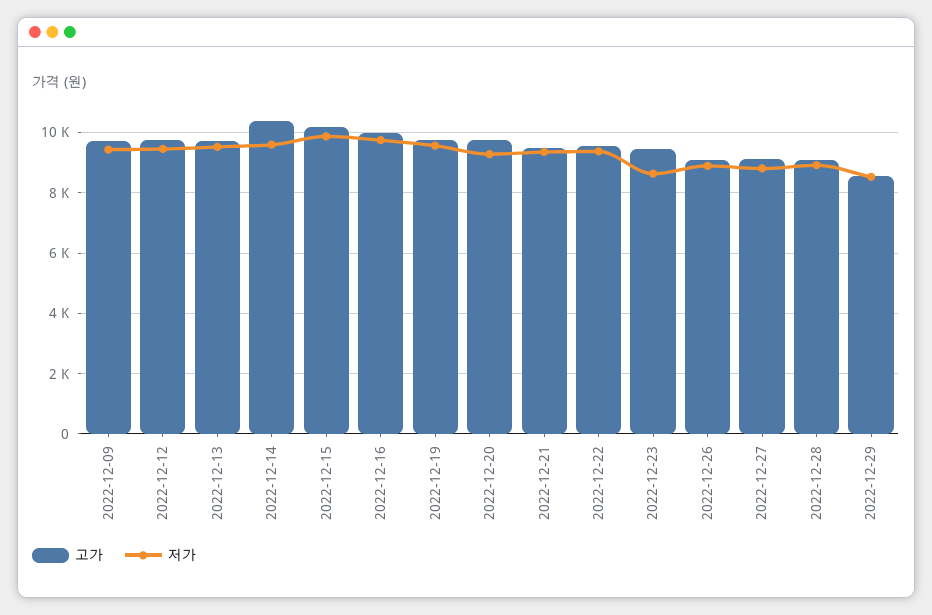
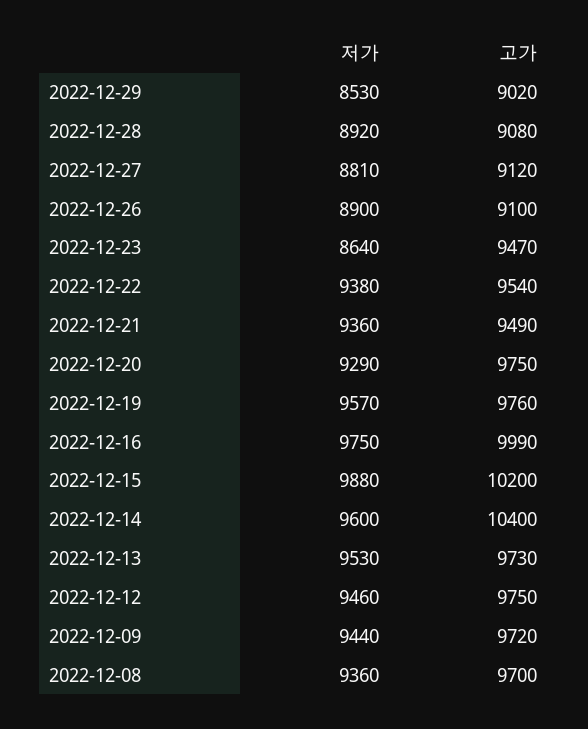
  {
    "고가": {
      "2022-12-09": 9720,
      "2022-12-12": 9750,
      "2022-12-13": 9730,
      "2022-12-14": 10400,
      "2022-12-15": 10200,
      "2022-12-16": 9990,
      "2022-12-19": 9760,
      "2022-12-20": 9750,
      "2022-12-21": 9490,
      "2022-12-22": 9540,
      "2022-12-23": 9470,
      "2022-12-26": 9100,
      "2022-12-27": 9120,
      "2022-12-28": 9080,
-     "2022-12-29": 8600
+     "2022-12-29": 9020,
+     "2022-12-08": 9700
    },
    "저가": {
      "2022-12-09": 9440,
      "2022-12-12": 9460,
      "2022-12-13": 9530,
      "2022-12-14": 9600,
      "2022-12-15": 9880,
      "2022-12-16": 9750,
      "2022-12-19": 9570,
      "2022-12-20": 9290,
      "2022-12-21": 9360,
      "2022-12-22": 9380,
      "2022-12-23": 8640,
      "2022-12-26": 8900,
      "2022-12-27": 8810,
      "2022-12-28": 8920,
-     "2022-12-29": 8530
+     "2022-12-29": 8530,
+     "2022-12-08": 9360
    }
  }

